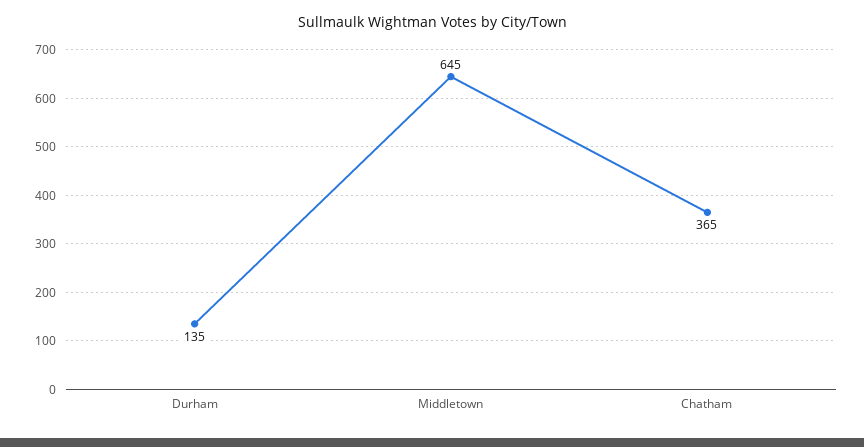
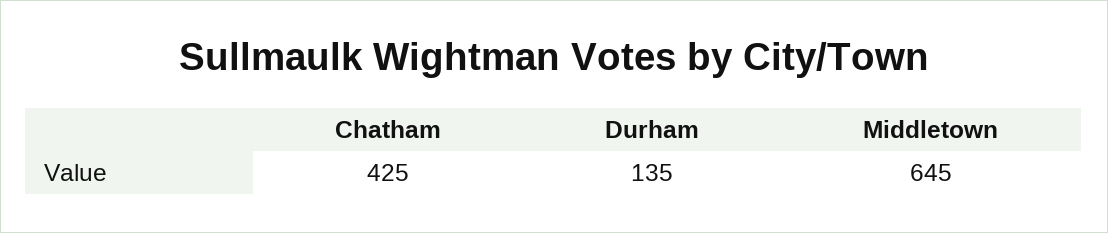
  {
    "Durham": 135,
    "Middletown": 645,
-   "Chatham": 365
+   "Chatham": 425
  }

